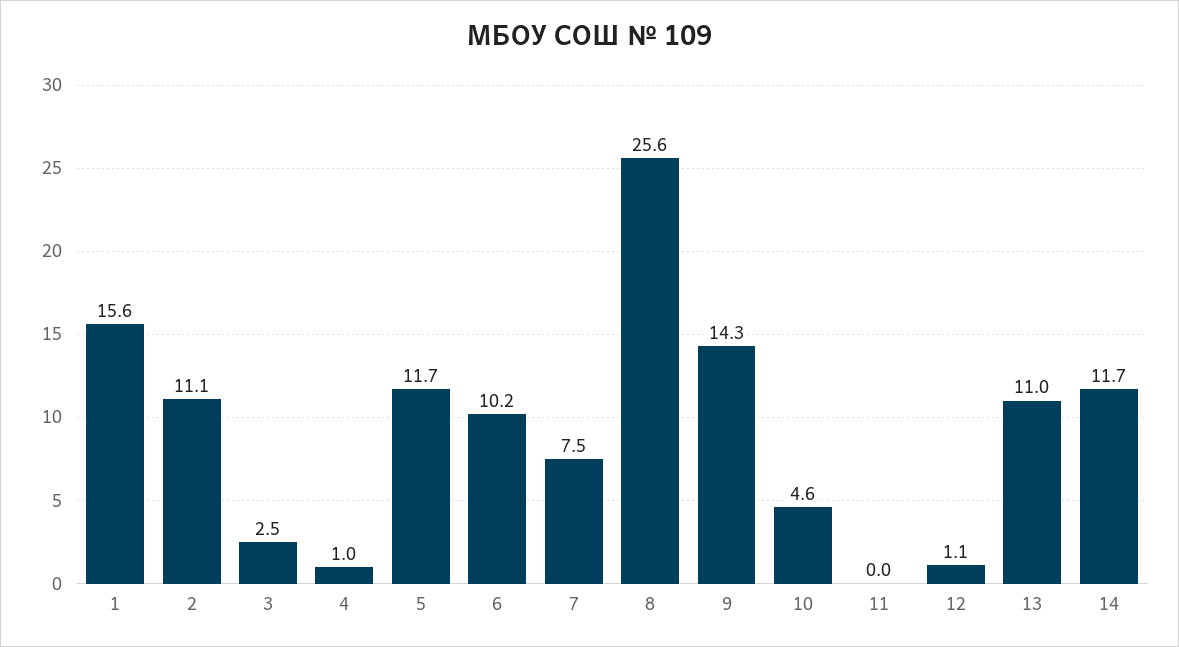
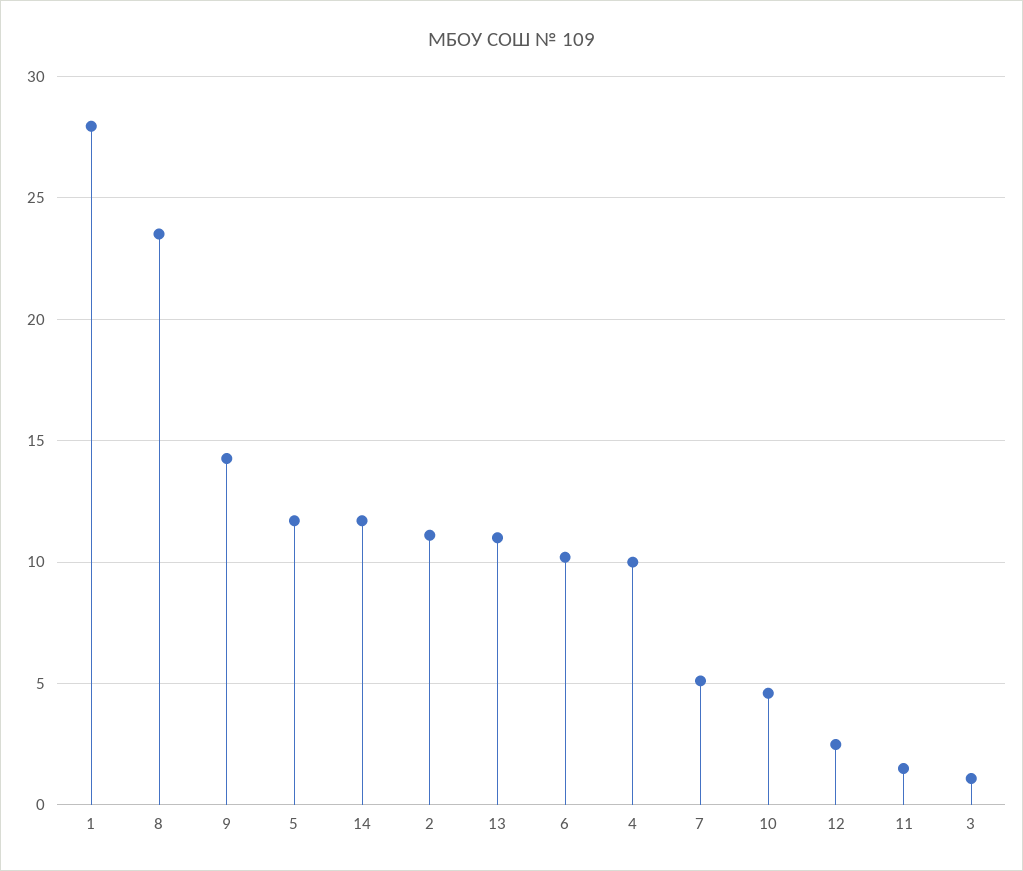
  {
-   "1": 15.6,
+   "1": 28,
    "2": 11.1,
-   "3": 2.5,
+   "3": 1,
-   "4": 1,
+   "4": 10,
    "5": 11.7,
    "6": 10.2,
-   "7": 7.5,
+   "7": 5,
-   "8": 25.6,
+   "8": 23.5,
    "9": 14.3,
    "10": 4.6,
-   "11": 0,
+   "11": 1.5,
-   "12": 1.1,
+   "12": 2.5,
    "13": 11,
    "14": 11.7
  }

